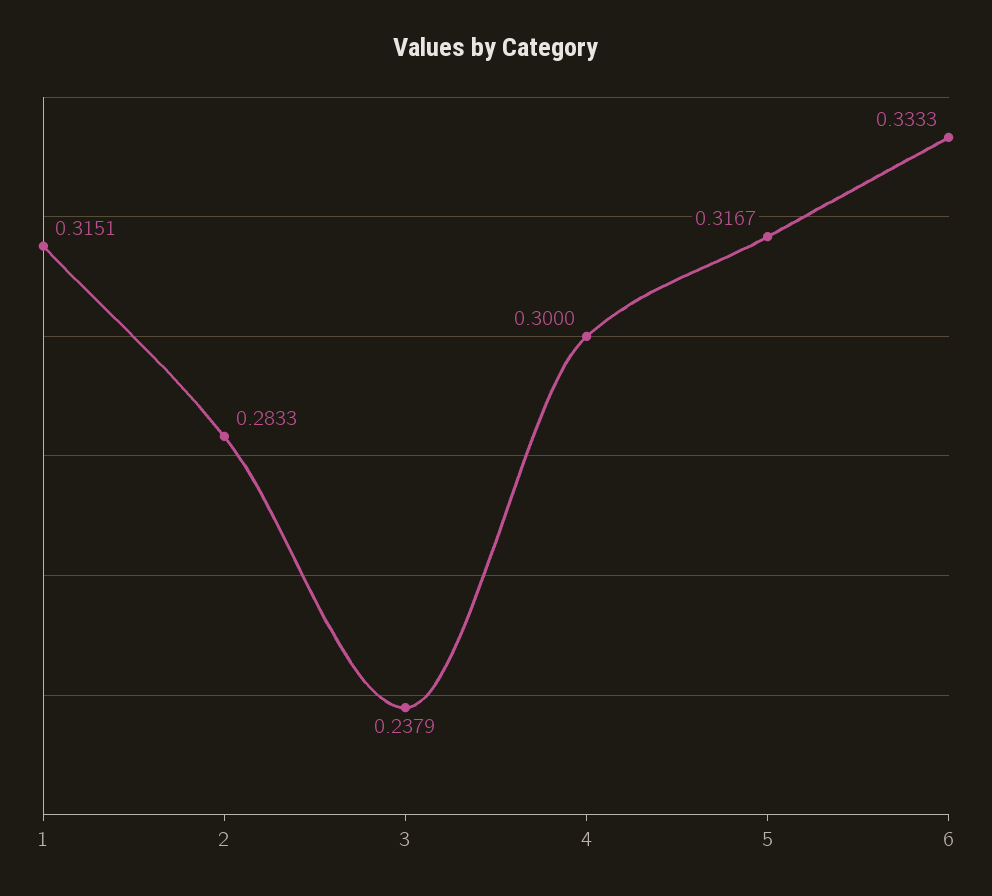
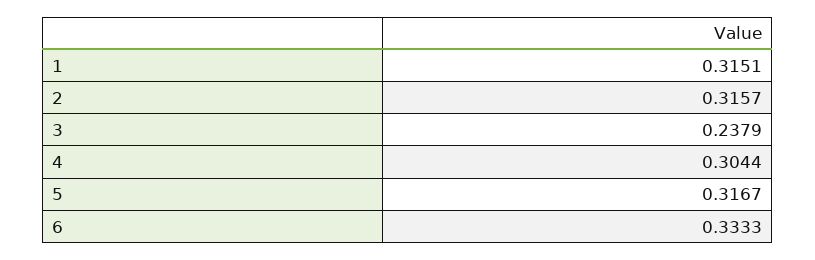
  {
    "1": 0.3151,
-   "2": 0.2833,
+   "2": 0.3157,
    "3": 0.2379,
-   "4": 0.3,
+   "4": 0.3044,
    "5": 0.3167,
    "6": 0.3333
  }

